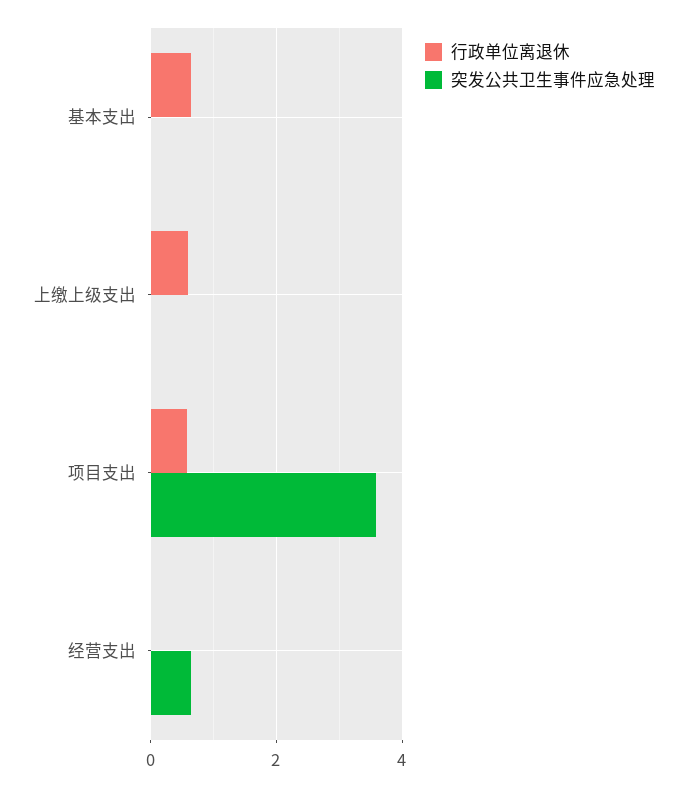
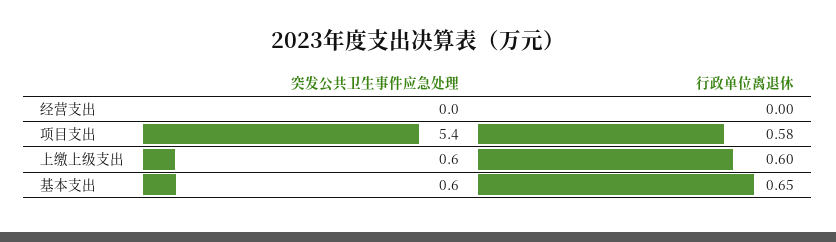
  {
    "行政单位离退休": {
      "基本支出": 0.65,
      "上缴上级支出": 0.6,
      "项目支出": 0.58,
      "经营支出": 0
    },
    "突发公共卫生事件应急处理": {
-     "基本支出": 0,
+     "基本支出": 0.6,
-     "上缴上级支出": 0,
+     "上缴上级支出": 0.6,
-     "项目支出": 3.6,
+     "项目支出": 5.4,
-     "经营支出": 0.6
+     "经营支出": 0
    }
  }

